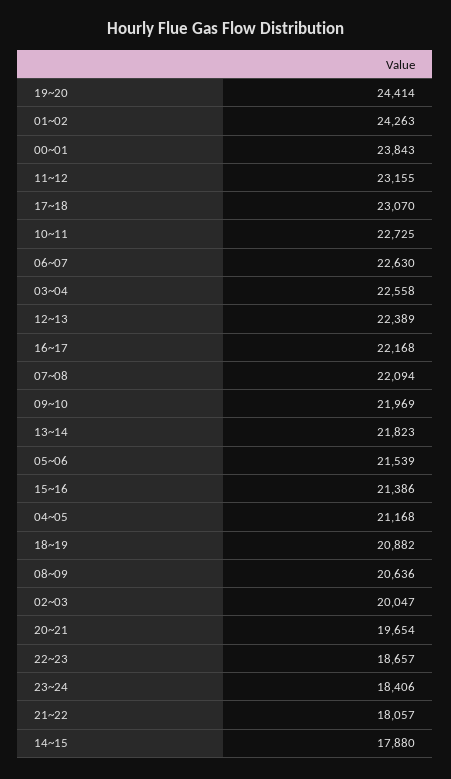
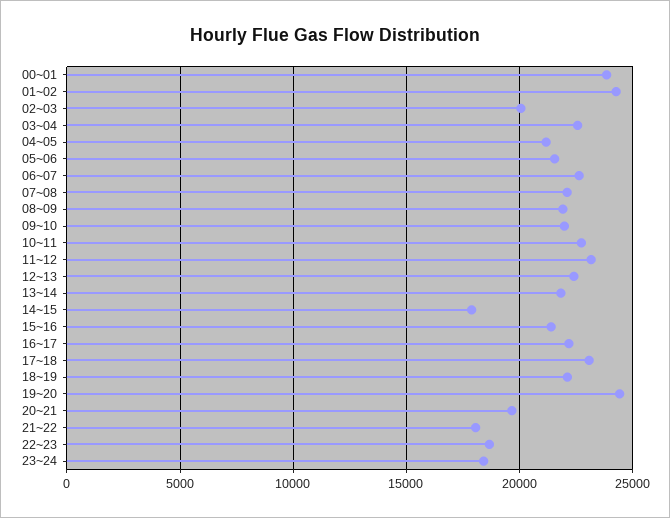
  {
    "19~20": 24414,
    "01~02": 24263,
    "00~01": 23843,
    "11~12": 23155,
    "17~18": 23070,
    "10~11": 22725,
    "06~07": 22630,
    "03~04": 22558,
    "12~13": 22389,
    "16~17": 22168,
    "07~08": 22094,
    "09~10": 21969,
    "13~14": 21823,
    "05~06": 21539,
    "15~16": 21386,
    "04~05": 21168,
-   "18~19": 20882,
+   "18~19": 22000,
-   "08~09": 20636,
+   "08~09": 22000,
    "02~03": 20047,
    "20~21": 19654,
    "22~23": 18657,
    "23~24": 18406,
    "21~22": 18057,
    "14~15": 17880
  }

